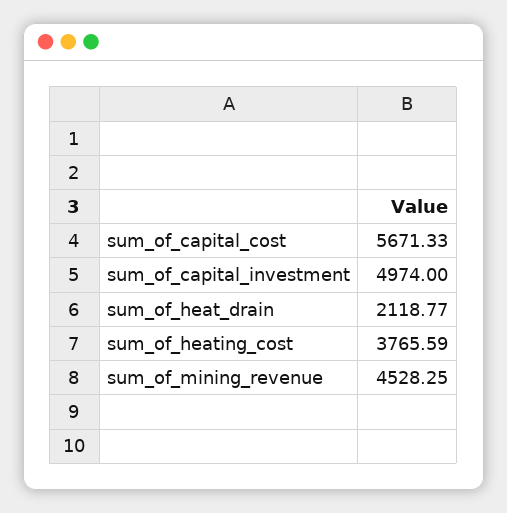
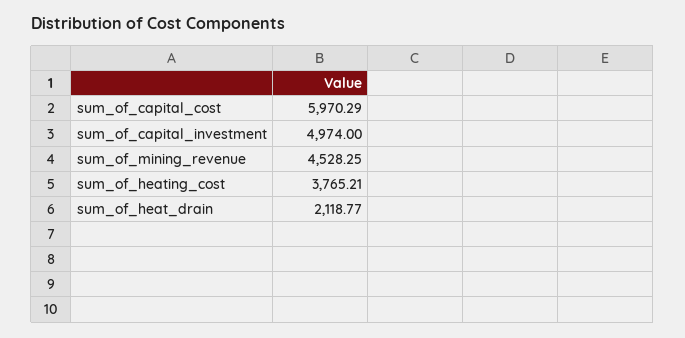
  {
-   "sum_of_capital_cost": 5671.33,
+   "sum_of_capital_cost": 5970.29,
    "sum_of_capital_investment": 4974,
    "sum_of_heat_drain": 2118.77,
-   "sum_of_heating_cost": 3765.59,
+   "sum_of_heating_cost": 3765.21,
    "sum_of_mining_revenue": 4528.25
  }

